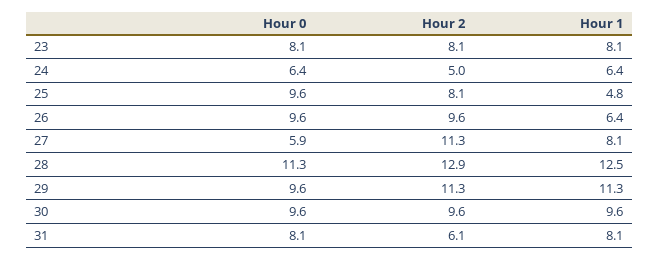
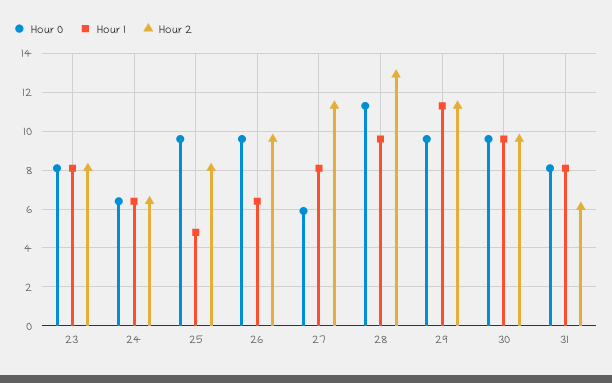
  {
    "Hour 0": {
      "23": 8.1,
      "24": 6.4,
      "25": 9.6,
      "26": 9.6,
      "27": 5.9,
      "28": 11.3,
      "29": 9.6,
      "30": 9.6,
      "31": 8.1
    },
    "Hour 2": {
      "23": 8.1,
-     "24": 5,
+     "24": 6.5,
      "25": 8.1,
      "26": 9.6,
      "27": 11.3,
      "28": 12.9,
      "29": 11.3,
      "30": 9.6,
      "31": 6.1
    },
    "Hour 1": {
      "23": 8.1,
      "24": 6.4,
      "25": 4.8,
      "26": 6.4,
      "27": 8.1,
-     "28": 12.5,
+     "28": 9.5,
      "29": 11.3,
      "30": 9.6,
      "31": 8.1
    }
  }

